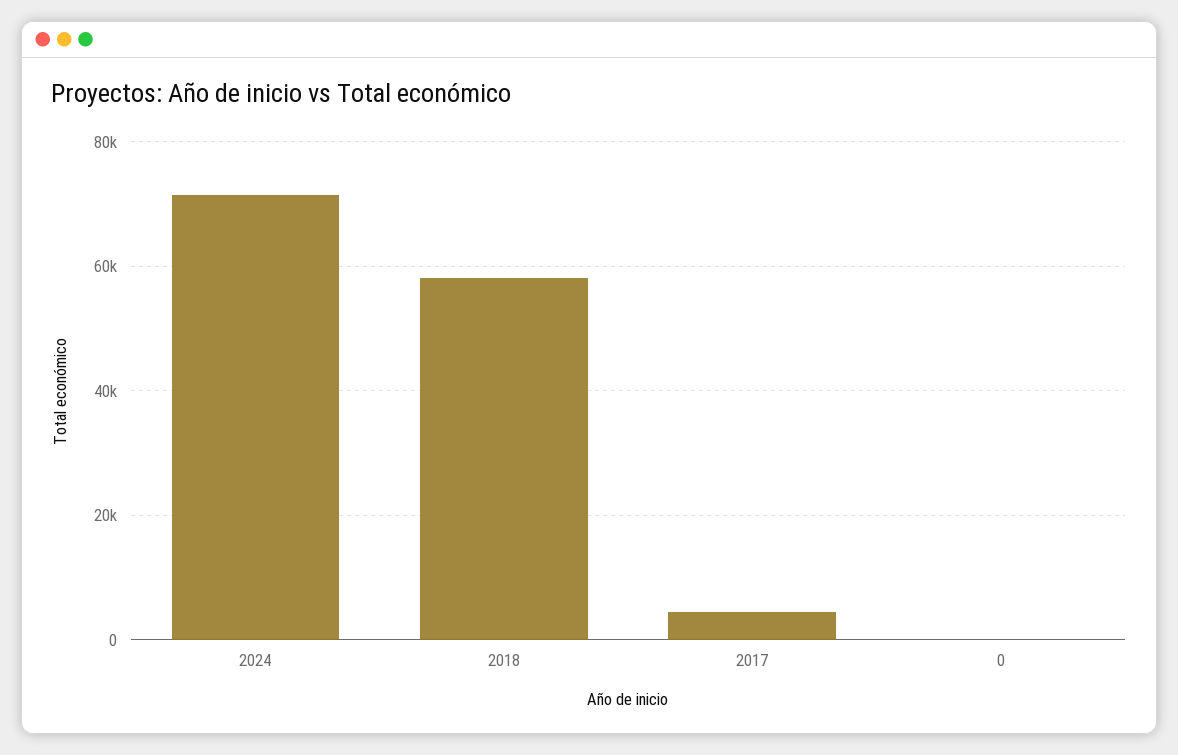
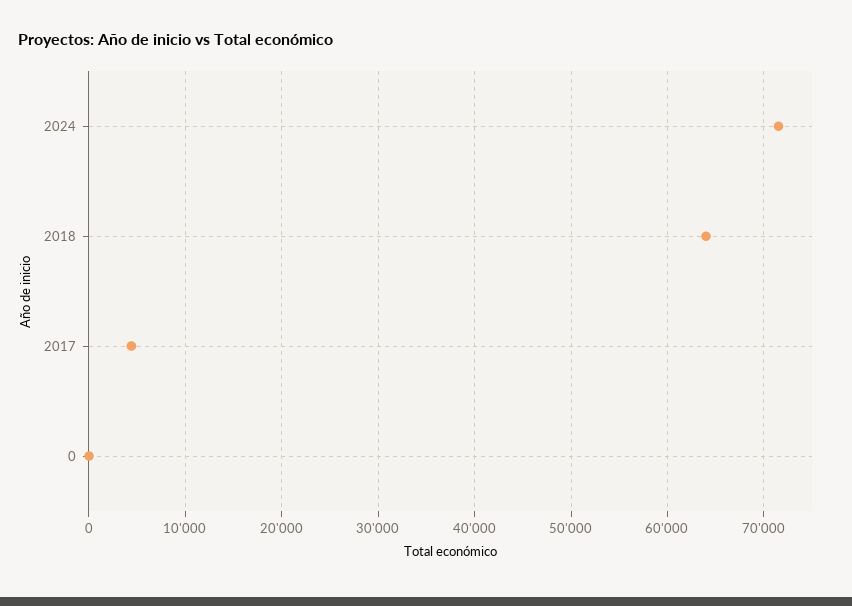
  {
    "2024": 72000,
-   "2018": 58000,
+   "2018": 64000,
    "2017": 4000,
    "0": 0
  }

